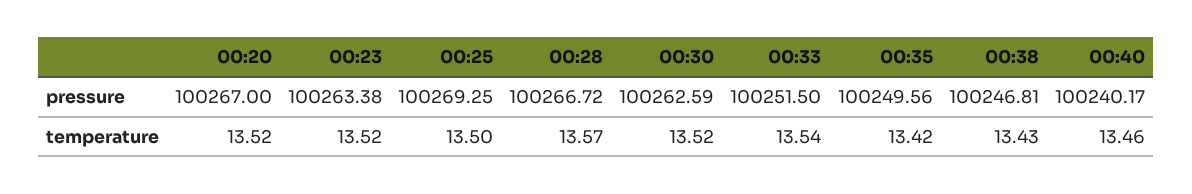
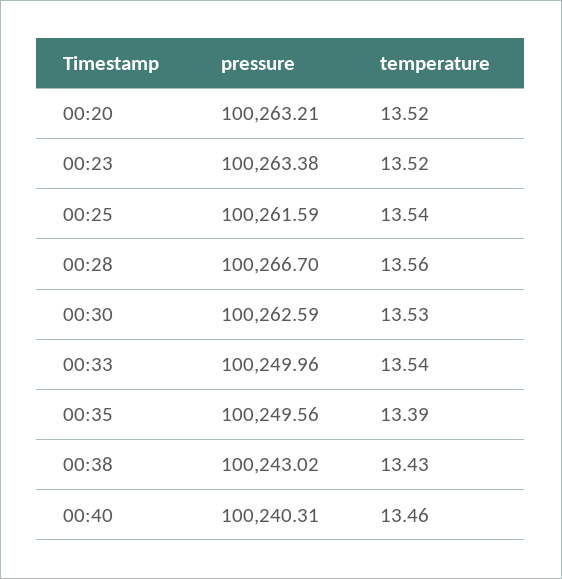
  {
    "00:20": {
-     "pressure": 100267,
+     "pressure": 100263.21,
      "temperature": 13.52
    },
    "00:23": {
      "pressure": 100263.38,
      "temperature": 13.52
    },
    "00:25": {
-     "pressure": 100269.25,
+     "pressure": 100261.59,
-     "temperature": 13.5
+     "temperature": 13.54
    },
    "00:28": {
-     "pressure": 100266.72,
+     "pressure": 100266.7,
-     "temperature": 13.57
+     "temperature": 13.56
    },
    "00:30": {
      "pressure": 100262.59,
-     "temperature": 13.52
+     "temperature": 13.53
    },
    "00:33": {
-     "pressure": 100251.5,
+     "pressure": 100249.96,
      "temperature": 13.54
    },
    "00:35": {
      "pressure": 100249.56,
-     "temperature": 13.42
+     "temperature": 13.39
    },
    "00:38": {
-     "pressure": 100246.81,
+     "pressure": 100243.02,
      "temperature": 13.43
    },
    "00:40": {
-     "pressure": 100240.17,
+     "pressure": 100240.31,
      "temperature": 13.46
    }
  }

